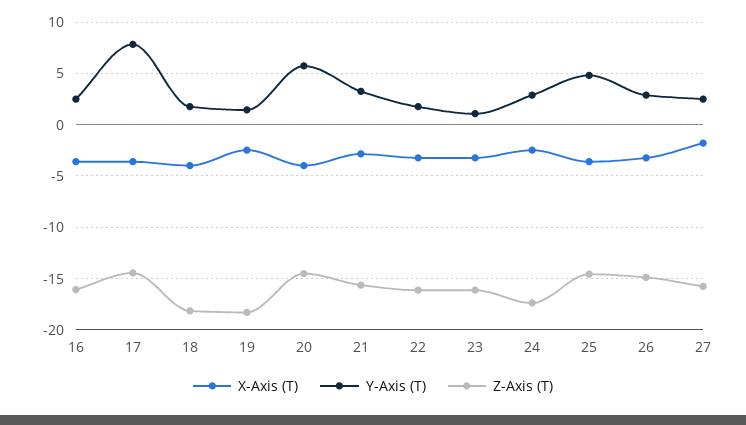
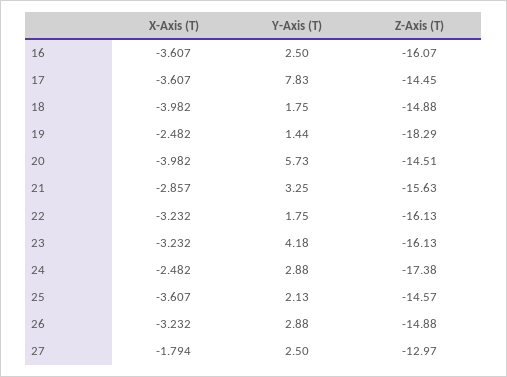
  {
    "X-Axis (T)": {
      "16": -3.607,
      "17": -3.607,
      "18": -3.982,
      "19": -2.482,
      "20": -3.982,
      "21": -2.857,
      "22": -3.232,
      "23": -3.232,
      "24": -2.482,
      "25": -3.607,
      "26": -3.232,
      "27": -1.794
    },
    "Y-Axis (T)": {
      "16": 2.5,
      "17": 7.83,
      "18": 1.75,
      "19": 1.44,
      "20": 5.73,
      "21": 3.25,
      "22": 1.75,
-     "23": 1,
+     "23": 4.18,
      "24": 2.88,
-     "25": 5,
+     "25": 2.13,
      "26": 2.88,
      "27": 2.5
    },
    "Z-Axis (T)": {
      "16": -16.07,
      "17": -14.45,
-     "18": -18,
+     "18": -14.88,
      "19": -18.29,
      "20": -14.51,
      "21": -15.63,
      "22": -16.13,
      "23": -16.13,
      "24": -17.38,
      "25": -14.57,
      "26": -14.88,
-     "27": -16
+     "27": -12.97
    }
  }

